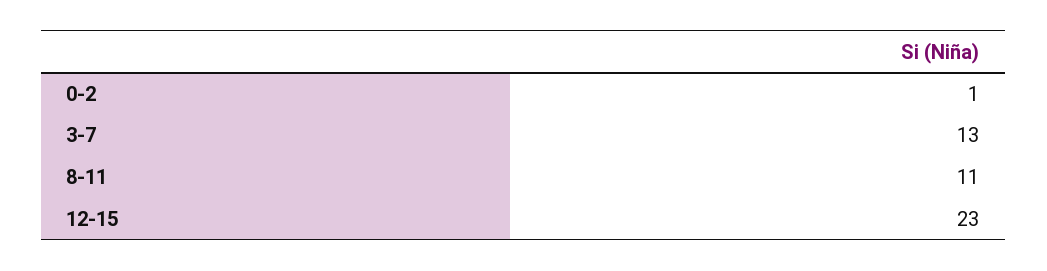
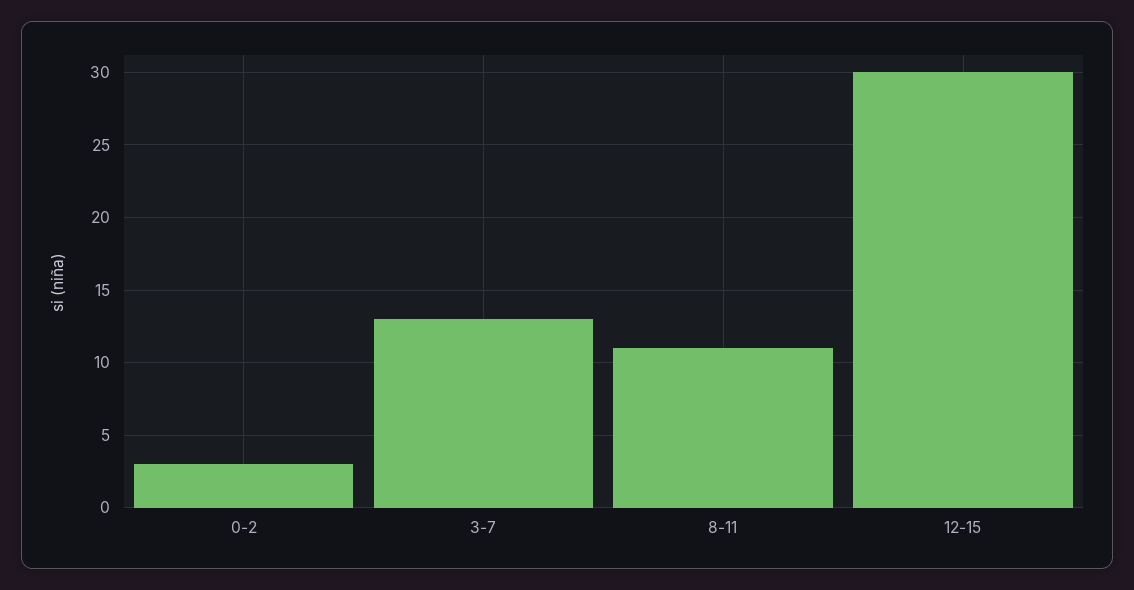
  {
-   "0-2": 1,
+   "0-2": 3,
    "3-7": 13,
    "8-11": 11,
-   "12-15": 23
+   "12-15": 30
  }

